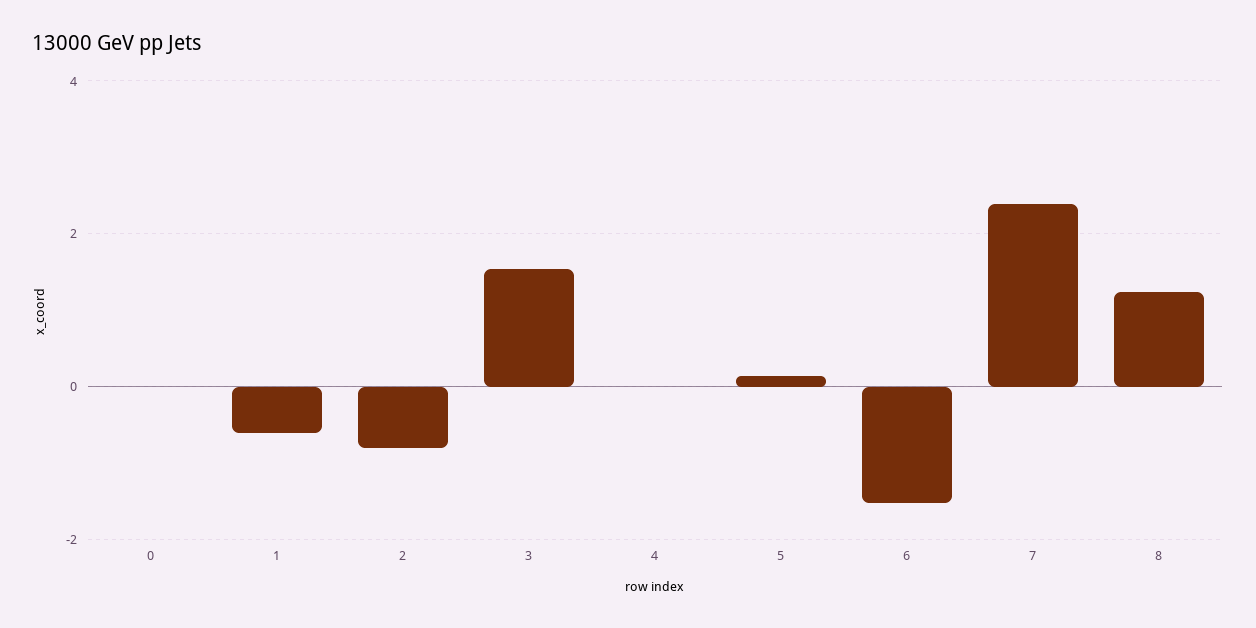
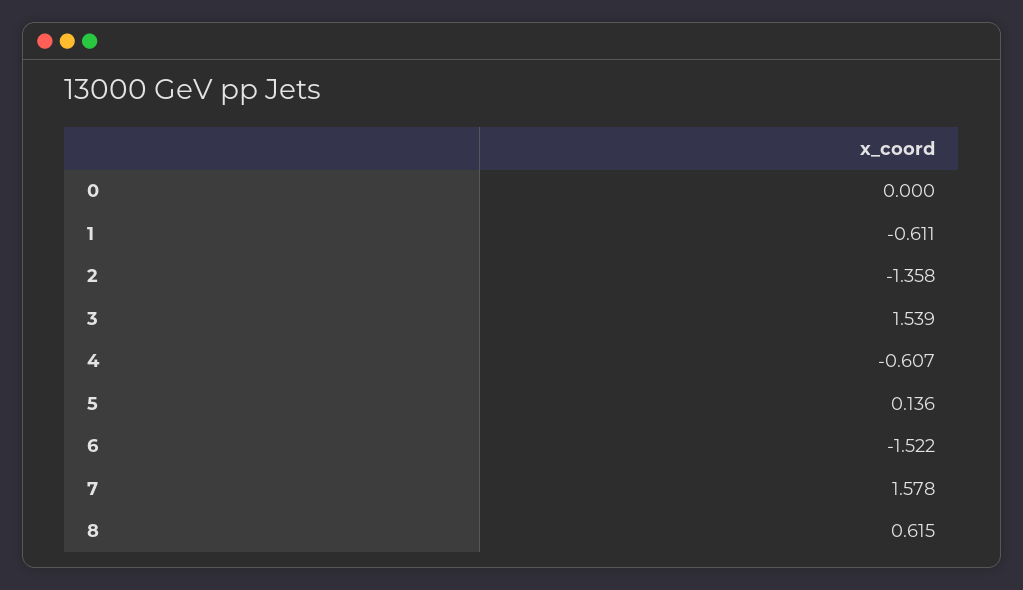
  {
    "0": 0,
    "1": -0.611,
-   "2": -0.8,
+   "2": -1.358,
    "3": 1.539,
-   "4": 0,
+   "4": -0.607,
    "5": 0.136,
    "6": -1.522,
-   "7": 2.4,
+   "7": 1.578,
-   "8": 1.2
+   "8": 0.615
  }

